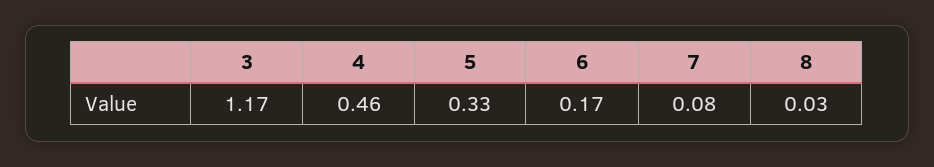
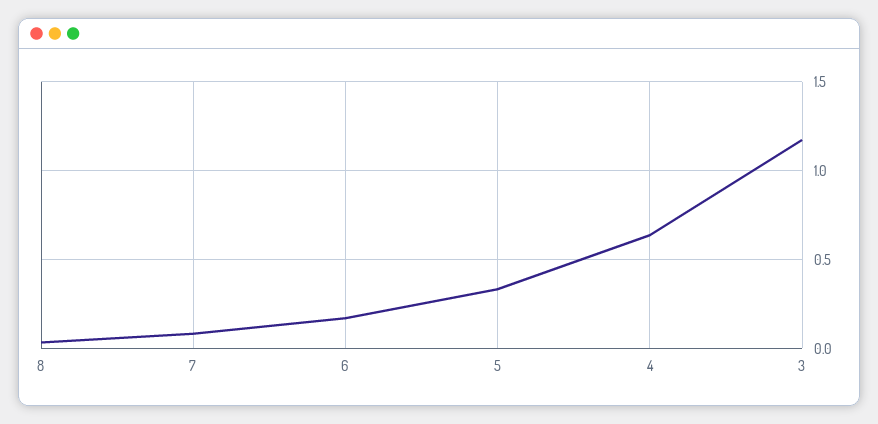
  {
    "3": 1.17,
-   "4": 0.46,
+   "4": 0.65,
    "5": 0.33,
    "6": 0.17,
    "7": 0.08,
    "8": 0.03
  }

